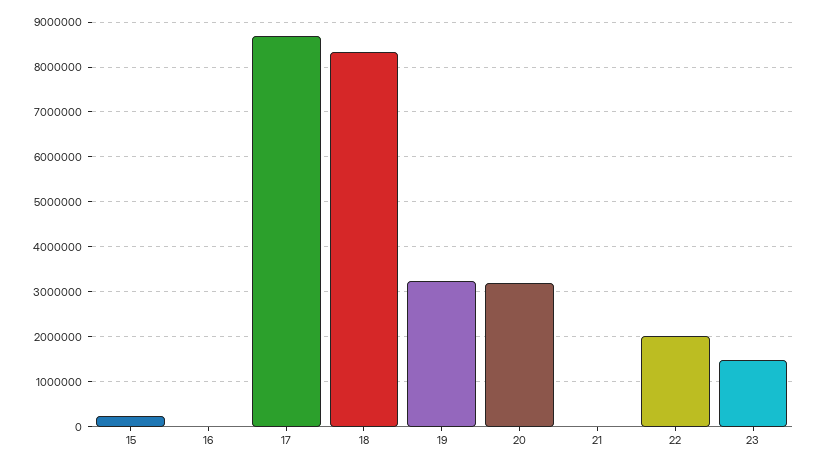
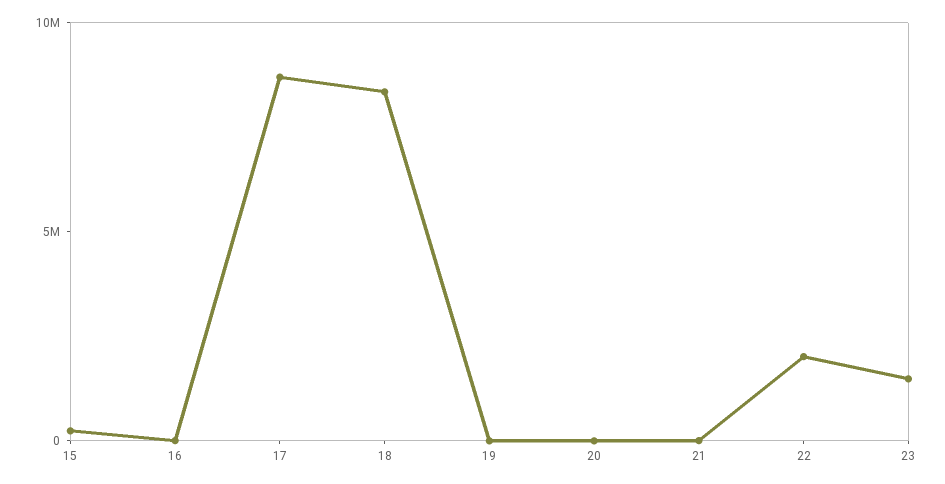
  {
    "15": 200000,
    "16": 0,
    "17": 8600000,
    "18": 8400000,
-   "19": 3200000,
+   "19": 0,
-   "20": 3200000,
+   "20": 0,
    "21": 0,
    "22": 2000000,
    "23": 1400000
  }

